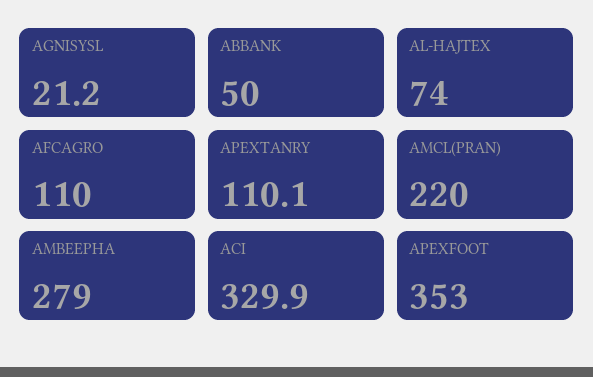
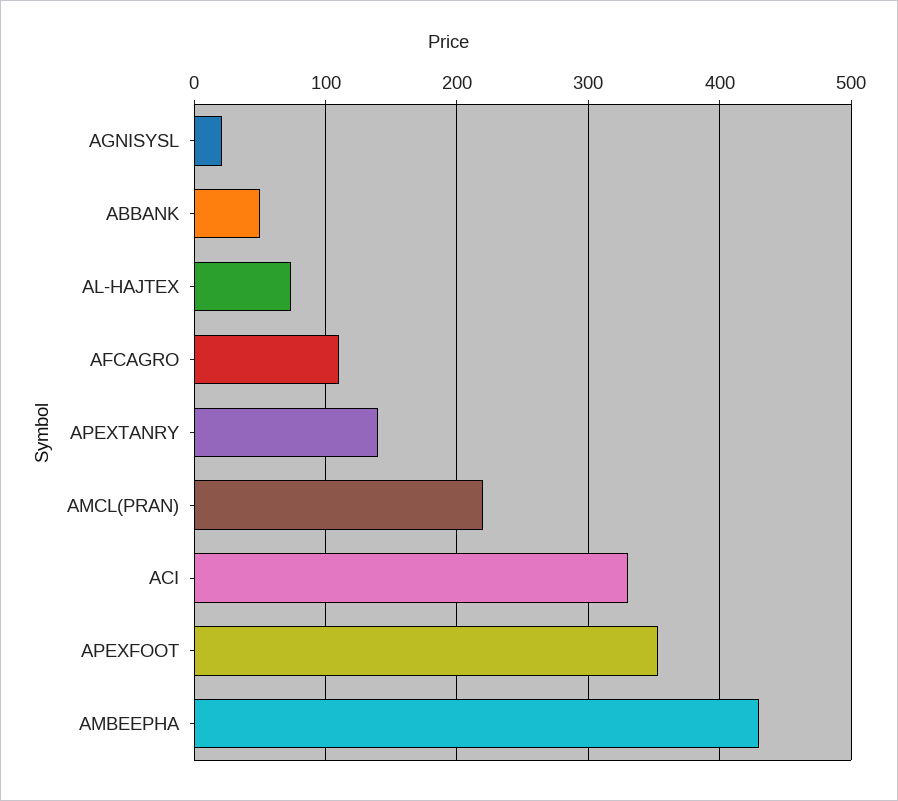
  {
    "AGNISYSL": 21.2,
    "ABBANK": 50,
    "AL-HAJTEX": 74,
    "AFCAGRO": 110,
-   "APEXTANRY": 110.1,
+   "APEXTANRY": 140,
    "AMCL(PRAN)": 220,
-   "AMBEEPHA": 279,
+   "AMBEEPHA": 430,
    "ACI": 329.9,
    "APEXFOOT": 353
  }

